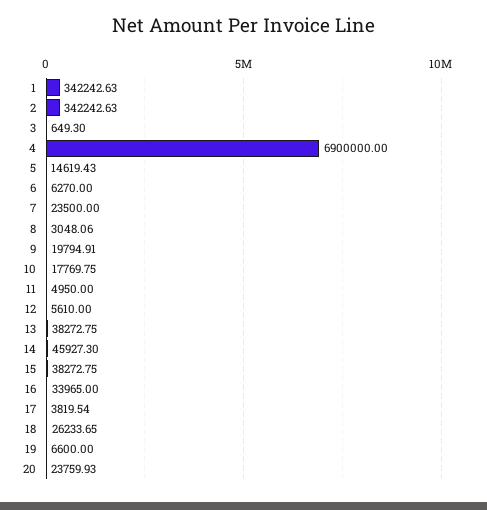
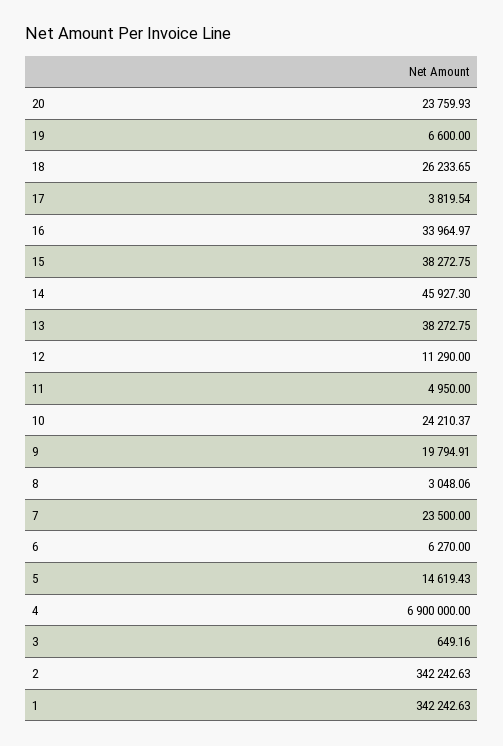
  {
    "1": 342242.63,
    "2": 342242.63,
-   "3": 649.3,
+   "3": 649.16,
    "4": 6900000,
    "5": 14619.43,
    "6": 6270,
    "7": 23500,
    "8": 3048.06,
    "9": 19794.91,
-   "10": 17769.75,
+   "10": 24210.37,
    "11": 4950,
-   "12": 5610,
+   "12": 11290,
    "13": 38272.75,
    "14": 45927.3,
    "15": 38272.75,
-   "16": 33965,
+   "16": 33964.97,
    "17": 3819.54,
    "18": 26233.65,
    "19": 6600,
    "20": 23759.93
  }

